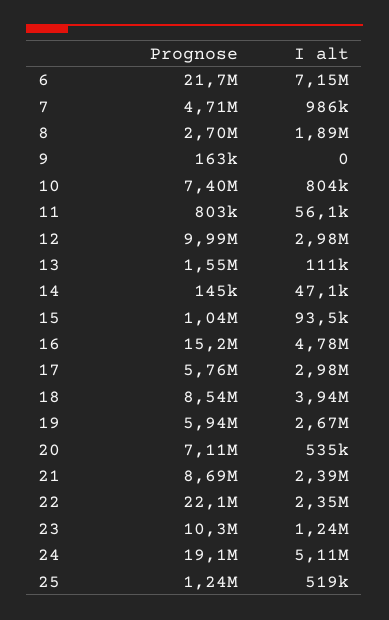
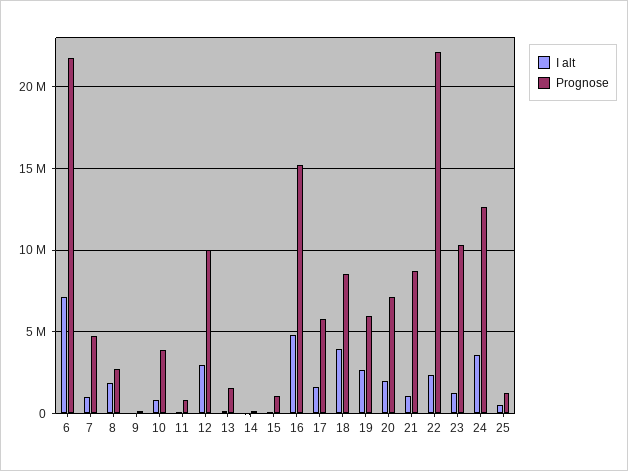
  {
    "Prognose": {
      "6": 21700000,
      "7": 4710000,
      "8": 2700000,
      "9": 163000,
-     "10": 7400000,
+     "10": 4000000,
      "11": 803000,
      "12": 9990000,
      "13": 1550000,
      "14": 145000,
      "15": 1040000,
      "16": 15200000,
      "17": 5760000,
      "18": 8540000,
      "19": 5940000,
      "20": 7110000,
      "21": 8690000,
      "22": 22100000,
      "23": 10300000,
-     "24": 19100000,
+     "24": 12500000,
      "25": 1240000
    },
    "I alt": {
      "6": 7150000,
      "7": 986000,
      "8": 1890000,
      "9": 0,
      "10": 804000,
      "11": 56100,
      "12": 2980000,
      "13": 111000,
      "14": 47100,
      "15": 93500,
      "16": 4780000,
-     "17": 2980000,
+     "17": 1500000,
      "18": 3940000,
      "19": 2670000,
-     "20": 535000,
+     "20": 2000000,
-     "21": 2390000,
+     "21": 1000000,
      "22": 2350000,
      "23": 1240000,
-     "24": 5110000,
+     "24": 3500000,
      "25": 519000
    }
  }

